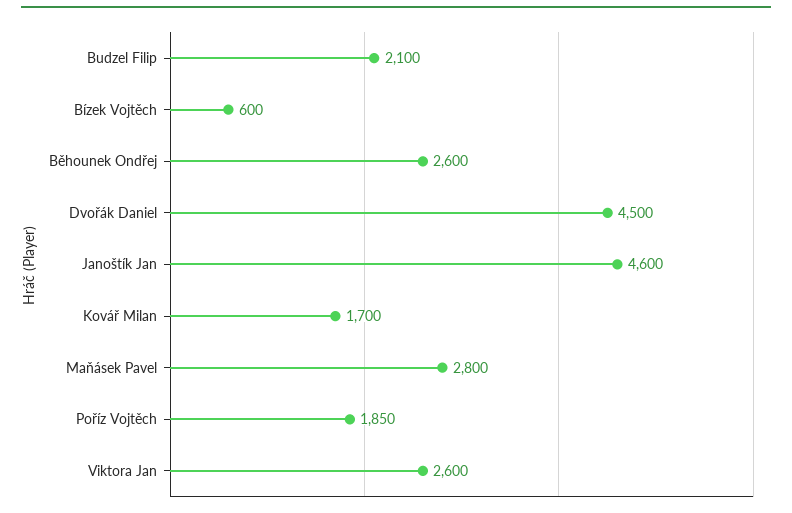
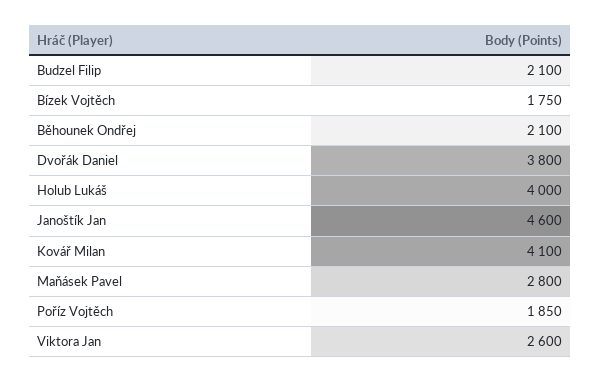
  {
    "Budzel Filip": 2100,
-   "Bízek Vojtěch": 600,
+   "Bízek Vojtěch": 1750,
-   "Běhounek Ondřej": 2600,
+   "Běhounek Ondřej": 2100,
-   "Dvořák Daniel": 4500,
+   "Dvořák Daniel": 3800,
    "Janoštík Jan": 4600,
-   "Kovář Milan": 1700,
+   "Kovář Milan": 4100,
    "Maňásek Pavel": 2800,
    "Poříz Vojtěch": 1850,
-   "Viktora Jan": 2600
+   "Viktora Jan": 2600,
+   "Holub Lukáš": 4000
  }

